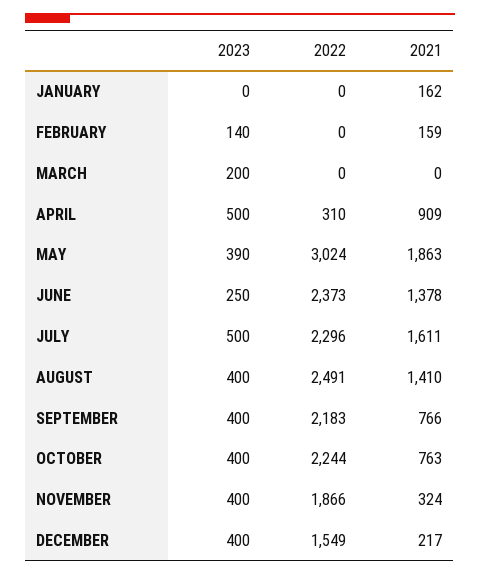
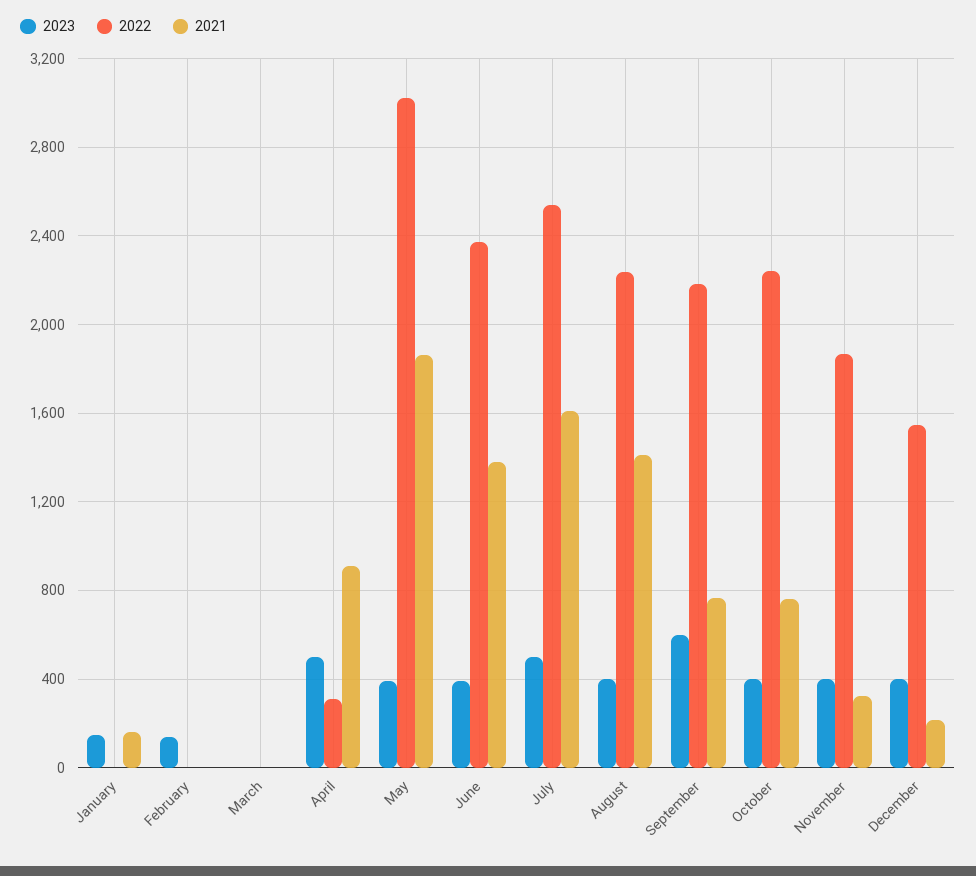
  {
    "2023": {
-     "JANUARY": 0,
+     "JANUARY": 150,
      "FEBRUARY": 140,
-     "MARCH": 200,
+     "MARCH": 0,
      "APRIL": 500,
      "MAY": 390,
-     "JUNE": 250,
+     "JUNE": 400,
      "JULY": 500,
      "AUGUST": 400,
-     "SEPTEMBER": 400,
+     "SEPTEMBER": 600,
      "OCTOBER": 400,
      "NOVEMBER": 400,
      "DECEMBER": 400
    },
    "2022": {
      "JANUARY": 0,
      "FEBRUARY": 0,
      "MARCH": 0,
      "APRIL": 310,
      "MAY": 3024,
      "JUNE": 2373,
-     "JULY": 2296,
+     "JULY": 2550,
-     "AUGUST": 2491,
+     "AUGUST": 2250,
      "SEPTEMBER": 2183,
      "OCTOBER": 2244,
      "NOVEMBER": 1866,
      "DECEMBER": 1549
    },
    "2021": {
      "JANUARY": 162,
-     "FEBRUARY": 159,
+     "FEBRUARY": 0,
      "MARCH": 0,
      "APRIL": 909,
      "MAY": 1863,
      "JUNE": 1378,
      "JULY": 1611,
      "AUGUST": 1410,
      "SEPTEMBER": 766,
      "OCTOBER": 763,
      "NOVEMBER": 324,
      "DECEMBER": 217
    }
  }

